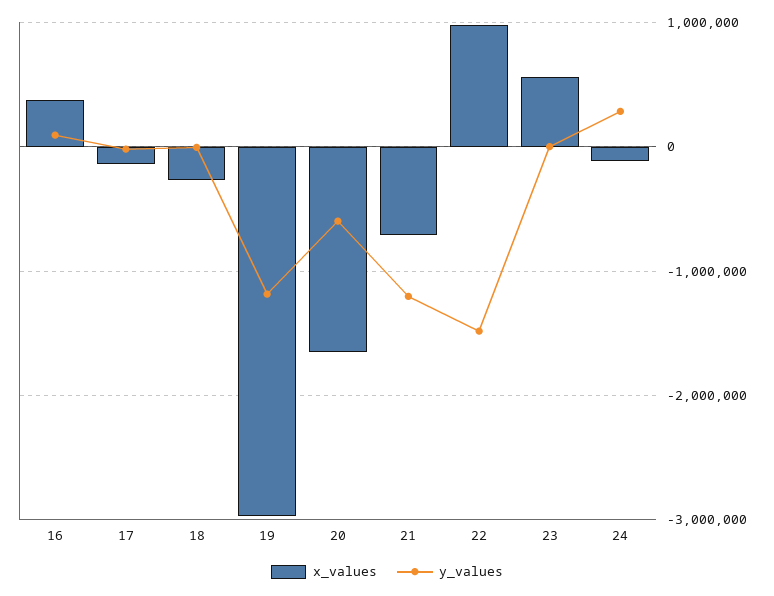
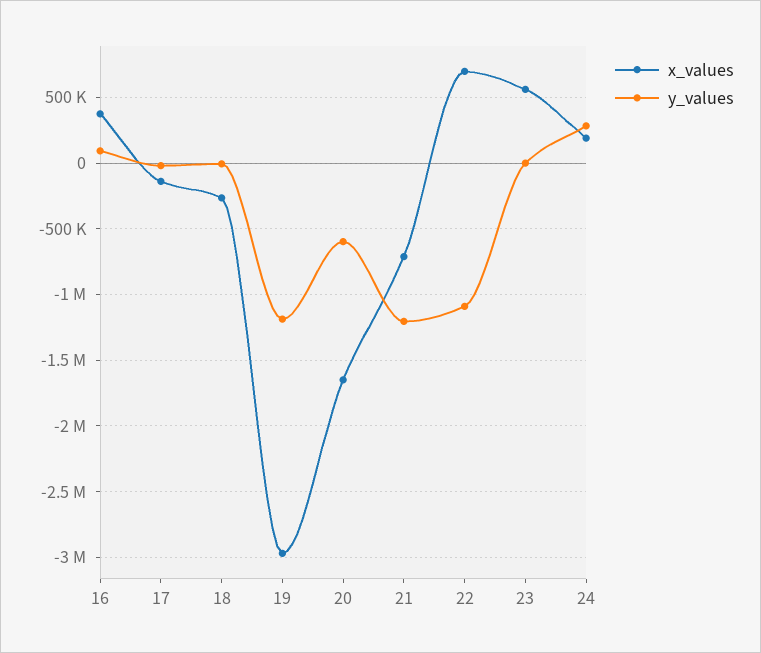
  {
    "x_values": {
      "16": 350000,
      "17": -150000,
      "18": -250000,
      "19": -2950000,
      "20": -1650000,
      "21": -700000,
-     "22": 1000000,
+     "22": 700000,
      "23": 550000,
-     "24": -100000
+     "24": 200000
    },
    "y_values": {
      "16": 100000,
      "17": 0,
      "18": 0,
      "19": -1200000,
      "20": -600000,
      "21": -1200000,
-     "22": -1500000,
+     "22": -1100000,
      "23": 0,
      "24": 300000
    }
  }

